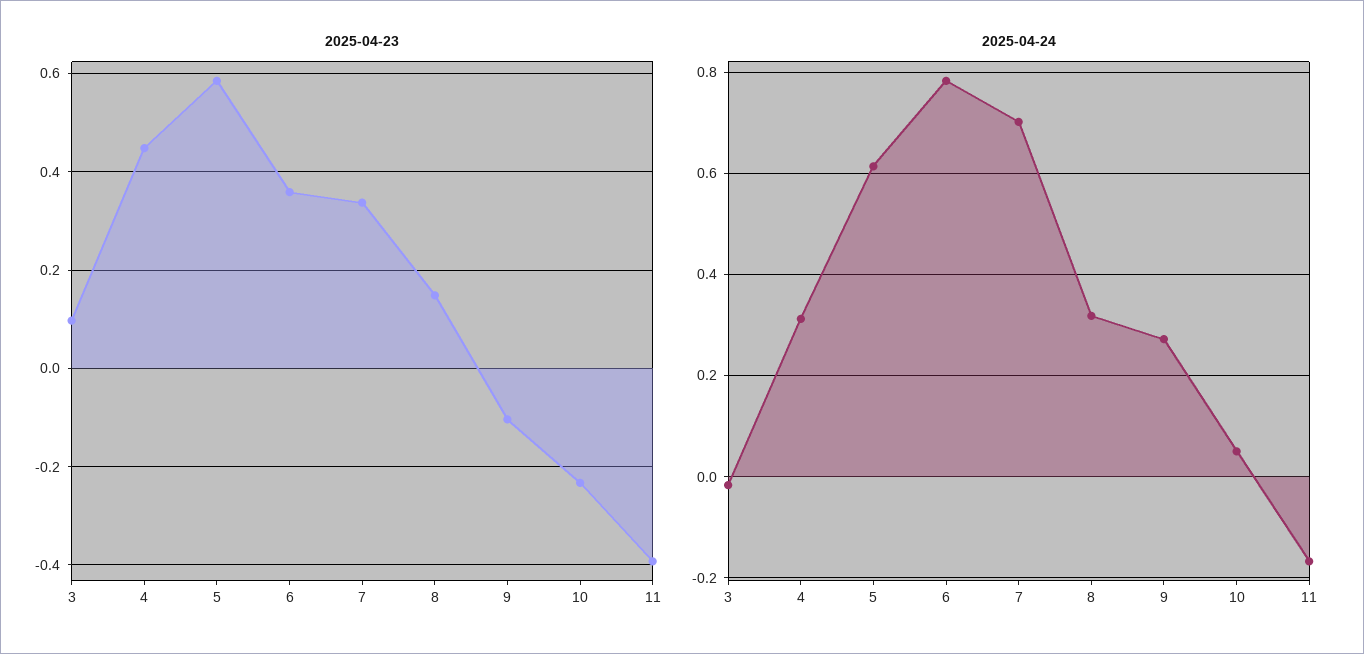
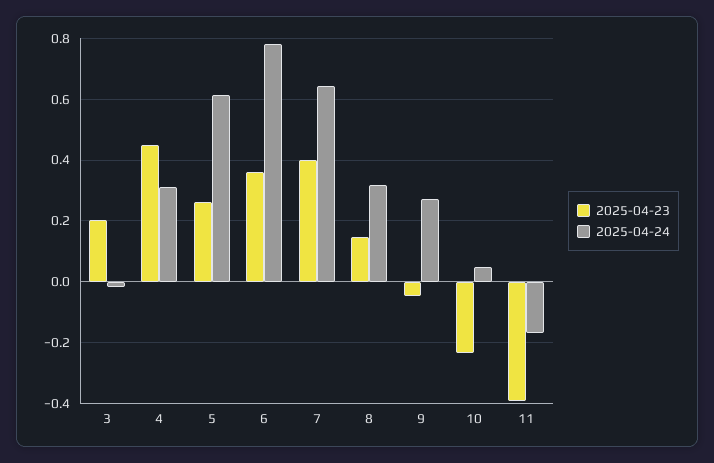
  {
    "2025-04-23": {
-     "3": 0.1,
+     "3": 0.2,
      "4": 0.44,
-     "5": 0.58,
+     "5": 0.26,
      "6": 0.36,
-     "7": 0.34,
+     "7": 0.4,
      "8": 0.14,
-     "9": -0.1,
+     "9": -0.04,
      "10": -0.24,
      "11": -0.4
    },
    "2025-04-24": {
      "3": -0.02,
      "4": 0.32,
      "5": 0.62,
      "6": 0.78,
-     "7": 0.7,
+     "7": 0.64,
      "8": 0.32,
      "9": 0.28,
      "10": 0.06,
      "11": -0.16
    }
  }

